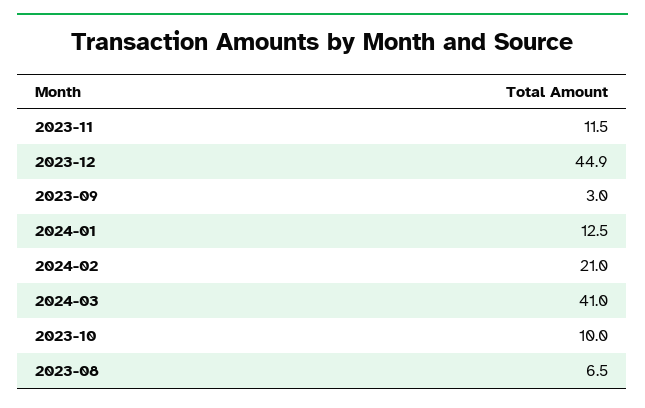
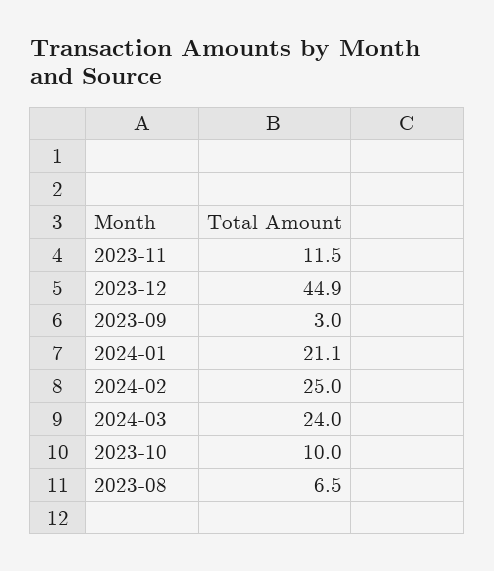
  {
    "2023-11": 11.5,
    "2023-12": 44.9,
    "2023-09": 3,
-   "2024-01": 12.5,
+   "2024-01": 21.1,
-   "2024-02": 21,
+   "2024-02": 25,
-   "2024-03": 41,
+   "2024-03": 24,
    "2023-10": 10,
    "2023-08": 6.5
  }

